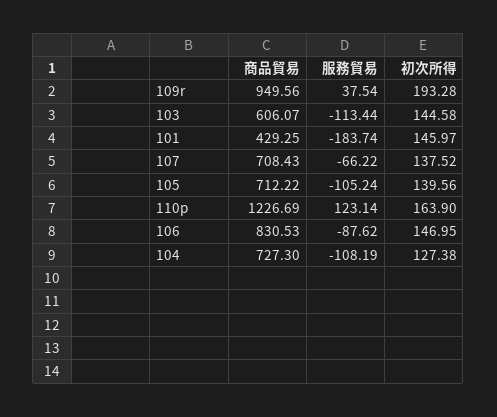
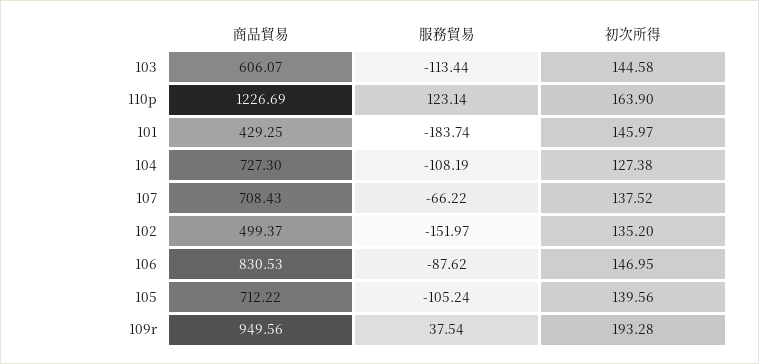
  {
    "商品貿易": {
      "109r": 949.56,
      "103": 606.07,
      "101": 429.25,
      "107": 708.43,
      "105": 712.22,
      "110p": 1226.69,
      "106": 830.53,
-     "104": 727.3
+     "104": 727.3,
+     "102": 499.37
    },
    "服務貿易": {
      "109r": 37.54,
      "103": -113.44,
      "101": -183.74,
      "107": -66.22,
      "105": -105.24,
      "110p": 123.14,
      "106": -87.62,
-     "104": -108.19
+     "104": -108.19,
+     "102": -151.97
    },
    "初次所得": {
      "109r": 193.28,
      "103": 144.58,
      "101": 145.97,
      "107": 137.52,
      "105": 139.56,
      "110p": 163.9,
      "106": 146.95,
-     "104": 127.38
+     "104": 127.38,
+     "102": 135.2
    }
  }

